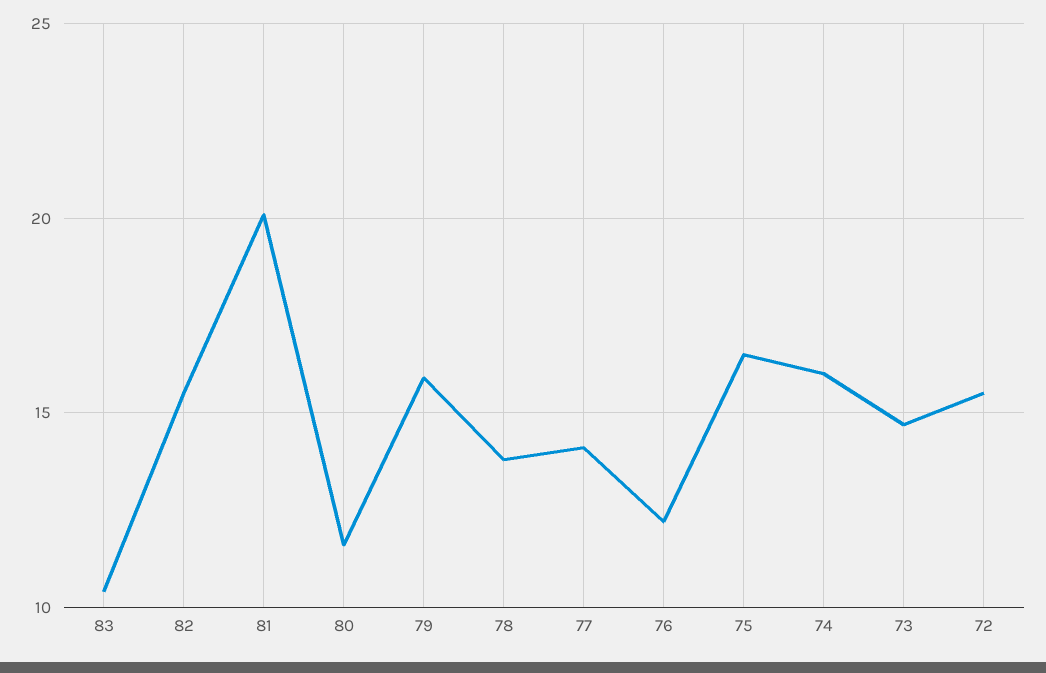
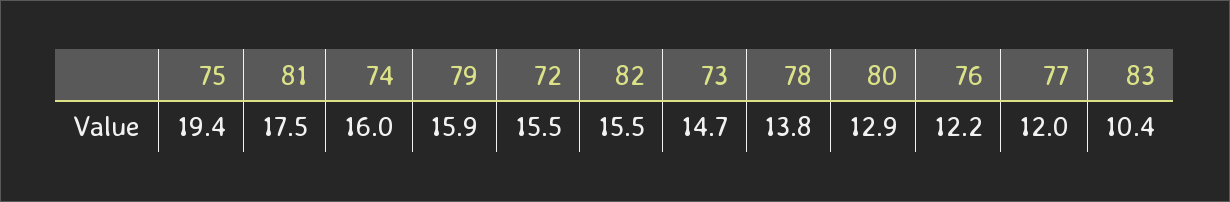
  {
    "83": 10.4,
    "82": 15.5,
-   "81": 20,
+   "81": 17.5,
-   "80": 11.5,
+   "80": 12.9,
    "79": 15.9,
    "78": 13.8,
-   "77": 14,
+   "77": 12,
    "76": 12.2,
-   "75": 16.5,
+   "75": 19.4,
    "74": 16,
    "73": 14.7,
    "72": 15.5
  }

